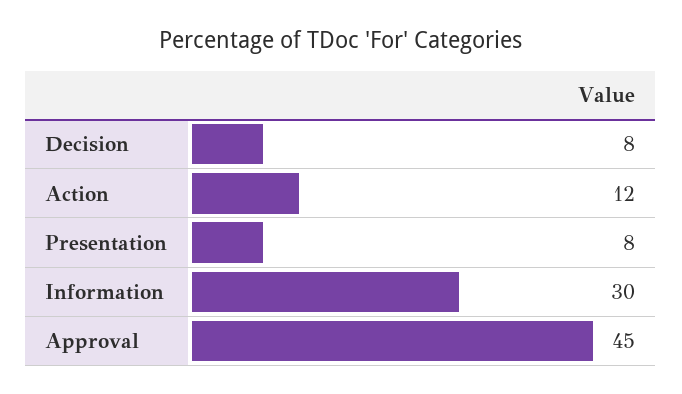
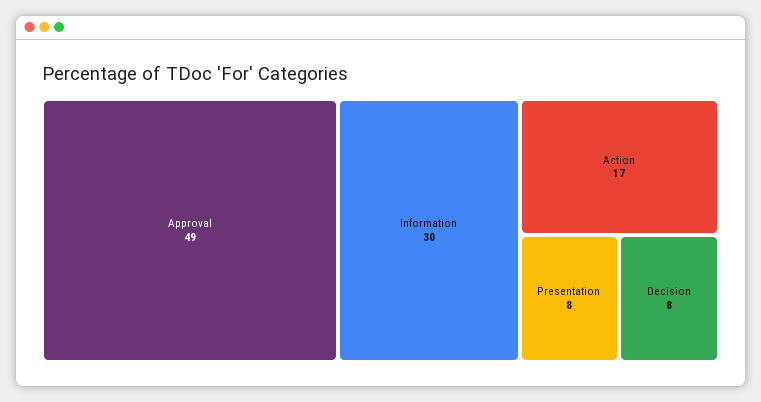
  {
    "Decision": 8,
-   "Action": 12,
+   "Action": 17,
    "Presentation": 8,
    "Information": 30,
-   "Approval": 45
+   "Approval": 49
  }

